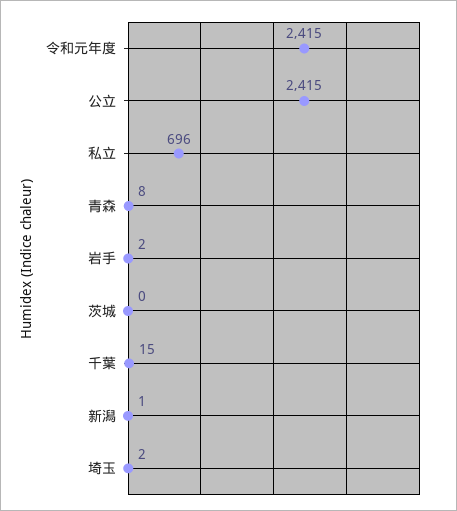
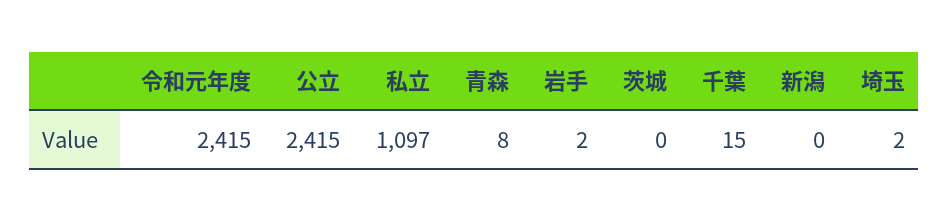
  {
    "令和元年度": 2415,
    "公立": 2415,
-   "私立": 696,
+   "私立": 1097,
    "青森": 8,
    "岩手": 2,
    "茨城": 0,
    "千葉": 15,
-   "新潟": 1,
+   "新潟": 0,
    "埼玉": 2
  }

